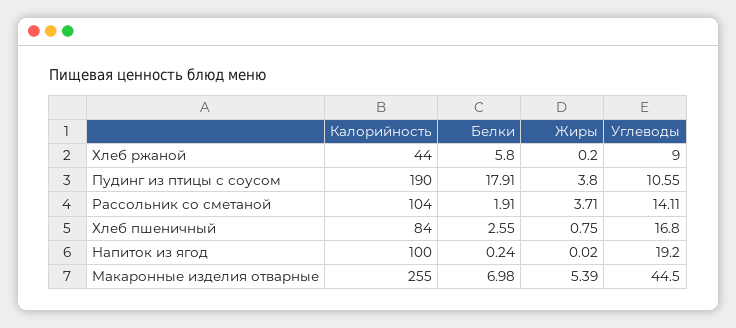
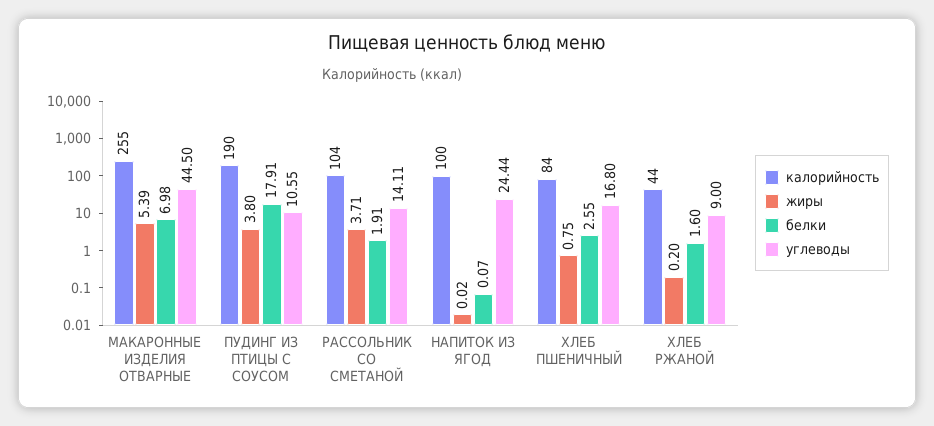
  {
    "Калорийность": {
      "Хлеб ржаной": 44,
      "Пудинг из птицы с соусом": 190,
      "Рассольник со сметаной": 104,
      "Хлеб пшеничный": 84,
      "Напиток из ягод": 100,
      "Макаронные изделия отварные": 255
    },
    "Белки": {
-     "Хлеб ржаной": 5.8,
+     "Хлеб ржаной": 1.6,
      "Пудинг из птицы с соусом": 17.91,
      "Рассольник со сметаной": 1.91,
      "Хлеб пшеничный": 2.55,
-     "Напиток из ягод": 0.24,
+     "Напиток из ягод": 0.07,
      "Макаронные изделия отварные": 6.98
    },
    "Жиры": {
      "Хлеб ржаной": 0.2,
      "Пудинг из птицы с соусом": 3.8,
      "Рассольник со сметаной": 3.71,
      "Хлеб пшеничный": 0.75,
      "Напиток из ягод": 0.02,
      "Макаронные изделия отварные": 5.39
    },
    "Углеводы": {
      "Хлеб ржаной": 9,
      "Пудинг из птицы с соусом": 10.55,
      "Рассольник со сметаной": 14.11,
      "Хлеб пшеничный": 16.8,
-     "Напиток из ягод": 19.2,
+     "Напиток из ягод": 24.44,
      "Макаронные изделия отварные": 44.5
    }
  }

